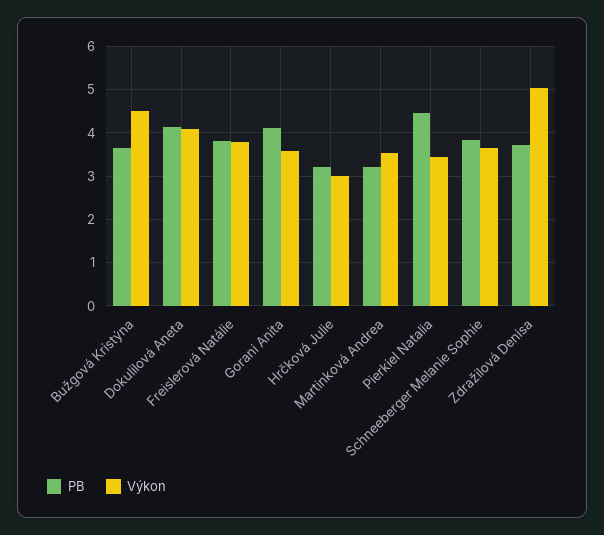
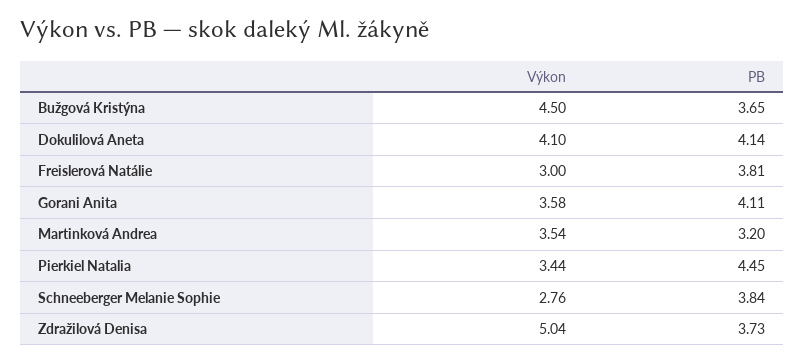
  {
    "PB": {
      "Bužgová Kristýna": 3.65,
      "Dokulilová Aneta": 4.14,
      "Freislerová Natálie": 3.81,
      "Gorani Anita": 4.11,
-     "Hrčková Julie": 3.2,
      "Martinková Andrea": 3.2,
      "Pierkiel Natalia": 4.45,
      "Schneeberger Melanie Sophie": 3.84,
      "Zdražilová Denisa": 3.73
    },
    "Výkon": {
      "Bužgová Kristýna": 4.5,
      "Dokulilová Aneta": 4.1,
-     "Freislerová Natálie": 3.8,
+     "Freislerová Natálie": 3,
      "Gorani Anita": 3.58,
-     "Hrčková Julie": 3,
      "Martinková Andrea": 3.54,
      "Pierkiel Natalia": 3.44,
-     "Schneeberger Melanie Sophie": 3.6,
+     "Schneeberger Melanie Sophie": 2.76,
      "Zdražilová Denisa": 5.04
    }
  }

